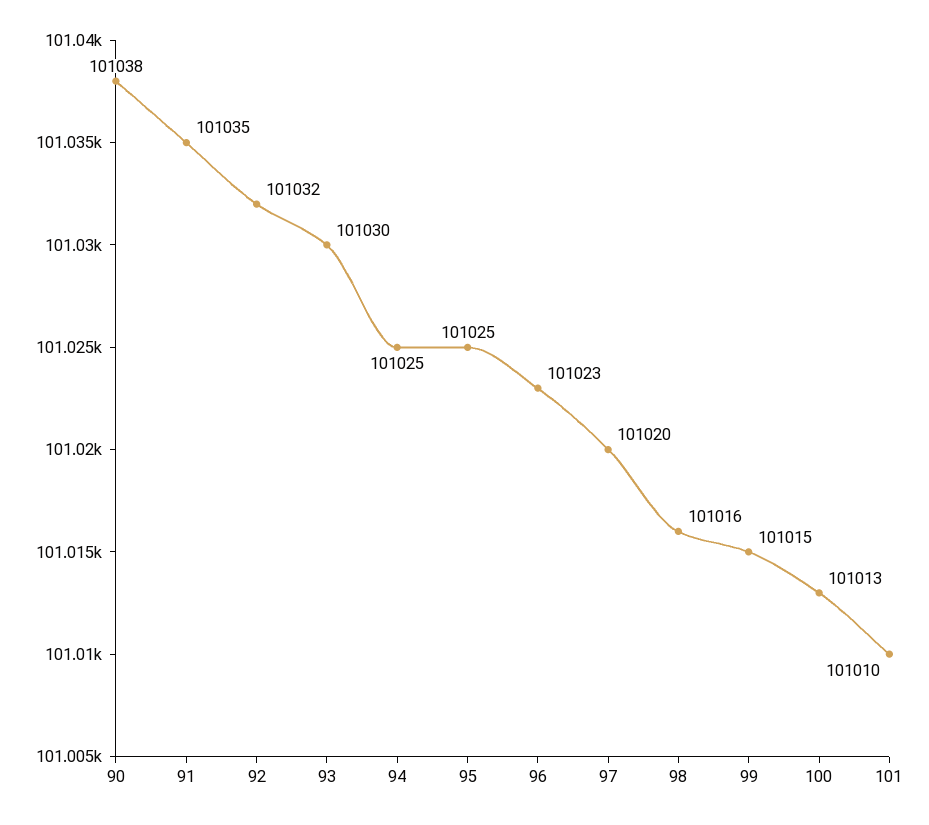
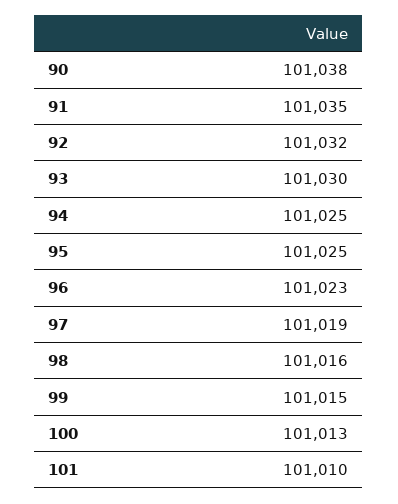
  {
    "90": 101038,
    "91": 101035,
    "92": 101032,
    "93": 101030,
    "94": 101025,
    "95": 101025,
    "96": 101023,
-   "97": 101020,
+   "97": 101019,
    "98": 101016,
    "99": 101015,
    "100": 101013,
    "101": 101010
  }

